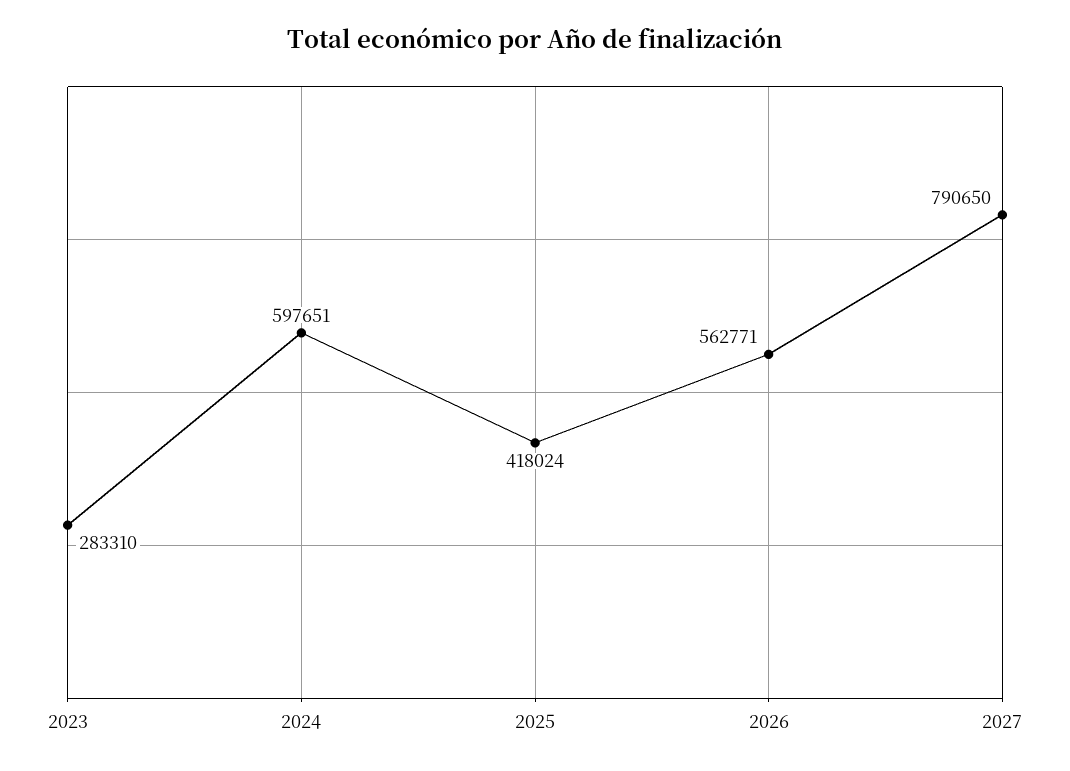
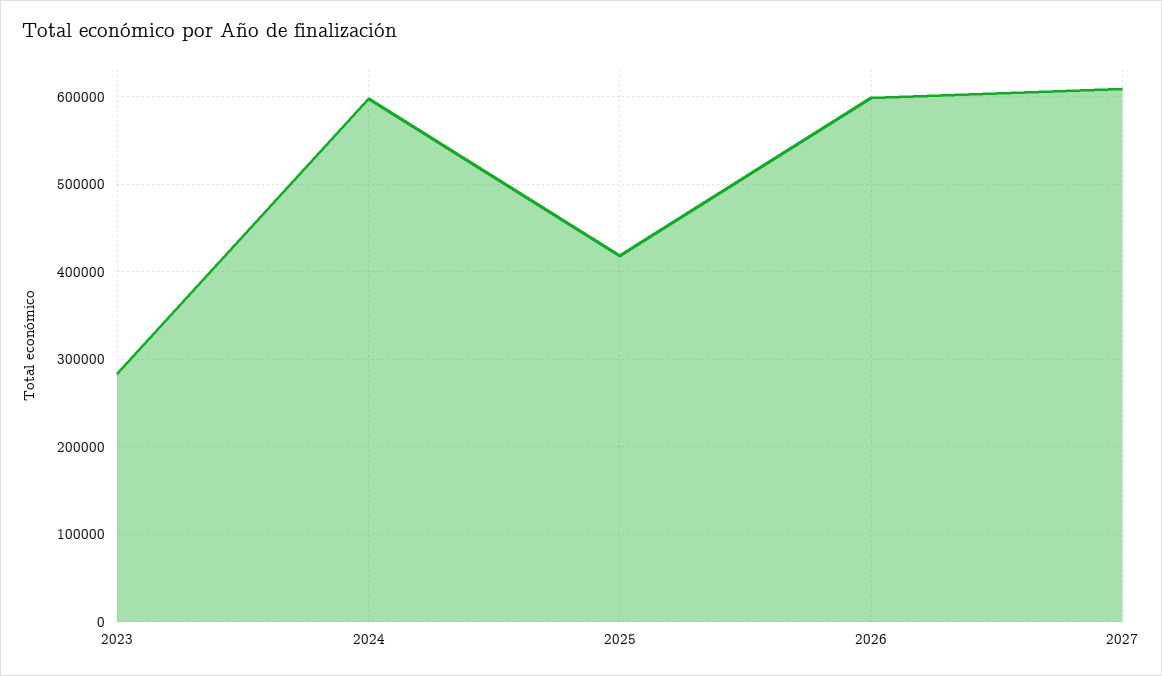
  {
    "2023": 283310,
    "2024": 597651,
    "2025": 418024,
-   "2026": 562771,
+   "2026": 600000,
-   "2027": 790650
+   "2027": 610000
  }

